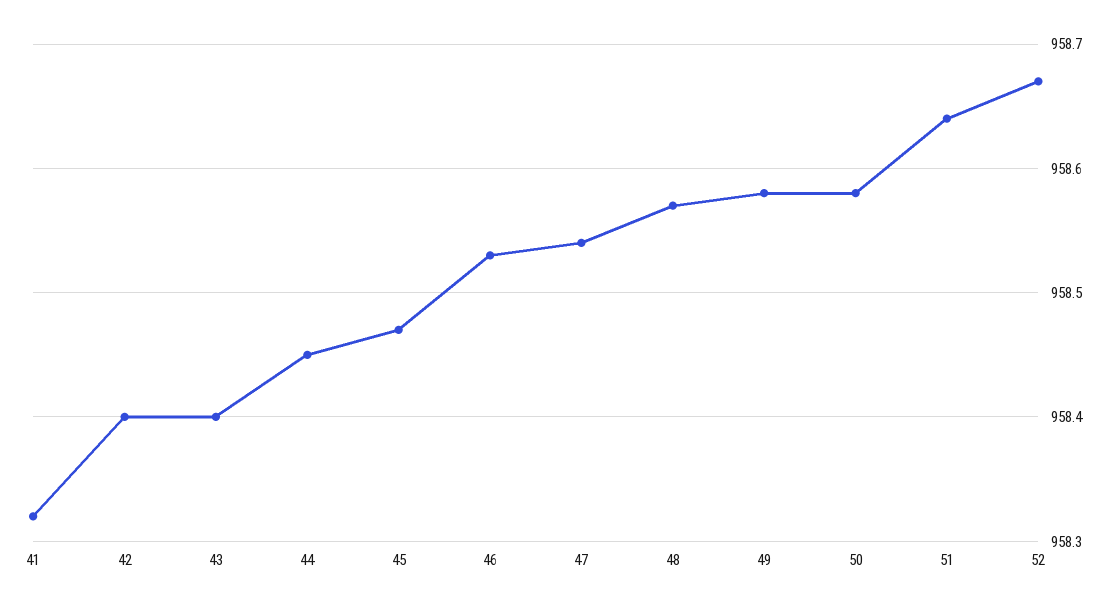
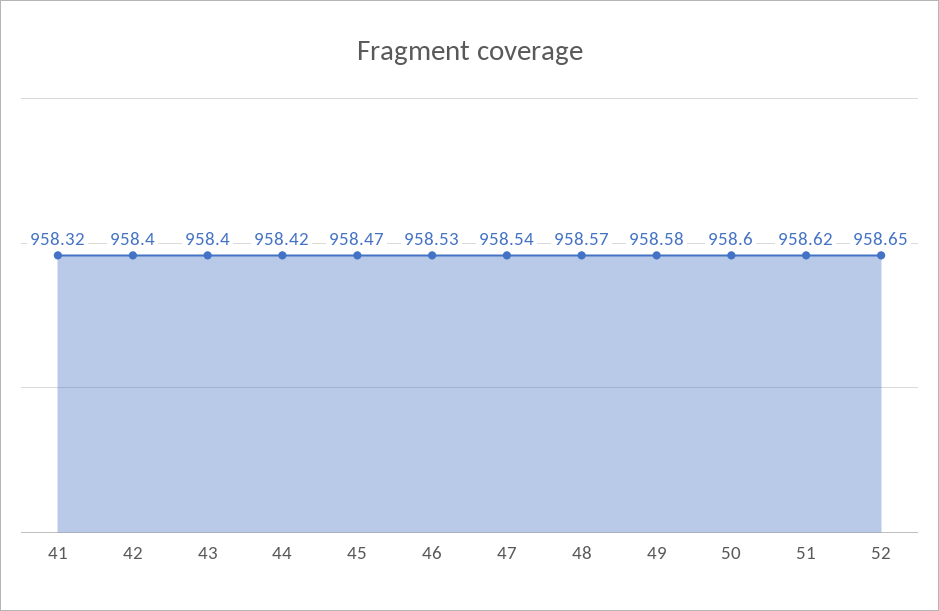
  {
    "41": 958.32,
    "42": 958.4,
    "43": 958.4,
-   "44": 958.45,
+   "44": 958.42,
    "45": 958.47,
    "46": 958.53,
    "47": 958.54,
    "48": 958.57,
    "49": 958.58,
-   "50": 958.58,
+   "50": 958.6,
-   "51": 958.64,
+   "51": 958.62,
-   "52": 958.67
+   "52": 958.65
  }

